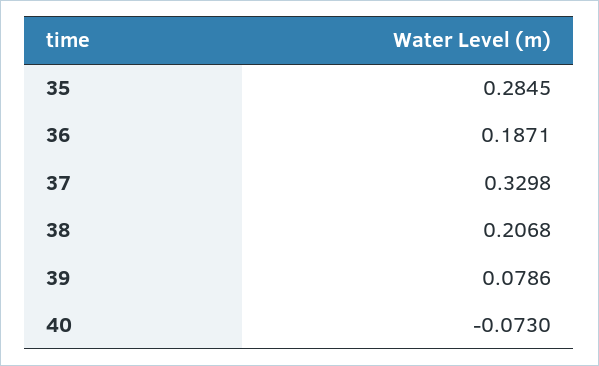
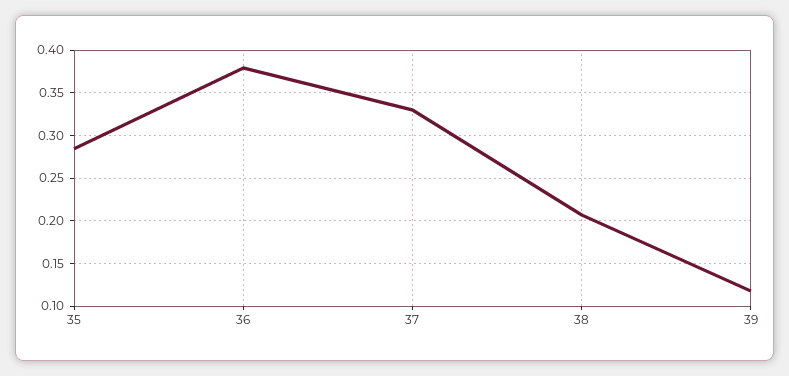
  {
    "35": 0.2845,
-   "36": 0.1871,
+   "36": 0.38,
    "37": 0.3298,
    "38": 0.2068,
-   "39": 0.0786,
+   "39": 0.12
-   "40": -0.073
  }

